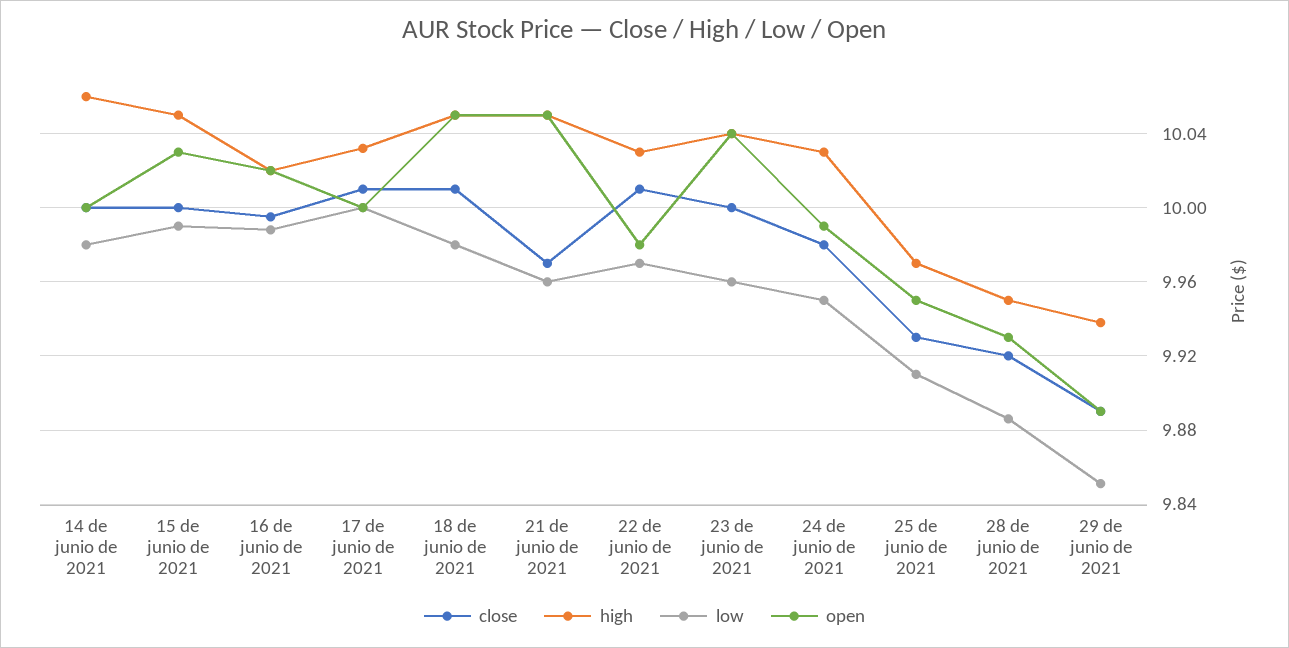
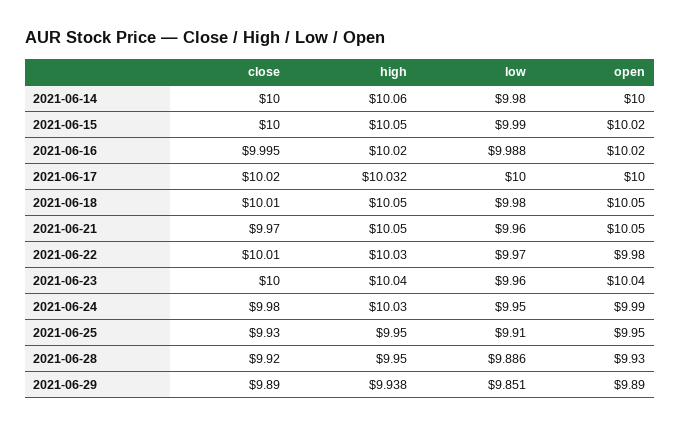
  {
    "close": {
      "14 de junio de 2021": 10,
      "15 de junio de 2021": 10,
      "16 de junio de 2021": 9.995,
-     "17 de junio de 2021": 10.01,
+     "17 de junio de 2021": 10.02,
      "18 de junio de 2021": 10.01,
      "21 de junio de 2021": 9.97,
      "22 de junio de 2021": 10.01,
      "23 de junio de 2021": 10,
      "24 de junio de 2021": 9.98,
      "25 de junio de 2021": 9.93,
      "28 de junio de 2021": 9.92,
      "29 de junio de 2021": 9.89
    },
    "high": {
      "14 de junio de 2021": 10.06,
      "15 de junio de 2021": 10.05,
      "16 de junio de 2021": 10.02,
      "17 de junio de 2021": 10.032,
      "18 de junio de 2021": 10.05,
      "21 de junio de 2021": 10.05,
      "22 de junio de 2021": 10.03,
      "23 de junio de 2021": 10.04,
      "24 de junio de 2021": 10.03,
-     "25 de junio de 2021": 9.97,
+     "25 de junio de 2021": 9.95,
      "28 de junio de 2021": 9.95,
      "29 de junio de 2021": 9.938
    },
    "low": {
      "14 de junio de 2021": 9.98,
      "15 de junio de 2021": 9.99,
      "16 de junio de 2021": 9.988,
      "17 de junio de 2021": 10,
      "18 de junio de 2021": 9.98,
      "21 de junio de 2021": 9.96,
      "22 de junio de 2021": 9.97,
      "23 de junio de 2021": 9.96,
      "24 de junio de 2021": 9.95,
      "25 de junio de 2021": 9.91,
      "28 de junio de 2021": 9.886,
      "29 de junio de 2021": 9.851
    },
    "open": {
      "14 de junio de 2021": 10,
-     "15 de junio de 2021": 10.03,
+     "15 de junio de 2021": 10.02,
      "16 de junio de 2021": 10.02,
      "17 de junio de 2021": 10,
      "18 de junio de 2021": 10.05,
      "21 de junio de 2021": 10.05,
      "22 de junio de 2021": 9.98,
      "23 de junio de 2021": 10.04,
      "24 de junio de 2021": 9.99,
      "25 de junio de 2021": 9.95,
      "28 de junio de 2021": 9.93,
      "29 de junio de 2021": 9.89
    }
  }

